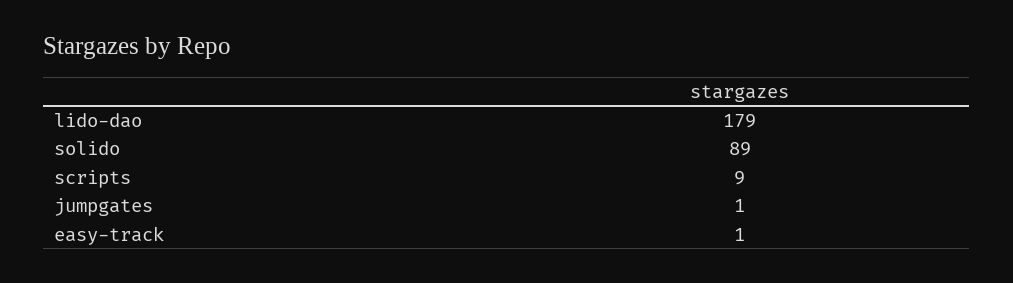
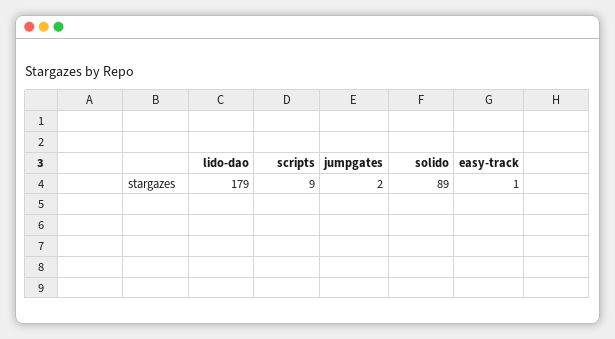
  {
    "lido-dao": 179,
    "solido": 89,
    "scripts": 9,
-   "jumpgates": 1,
+   "jumpgates": 2,
    "easy-track": 1
  }

